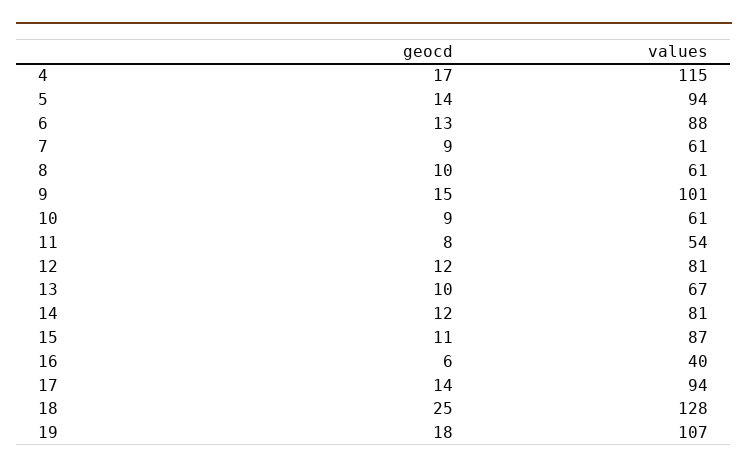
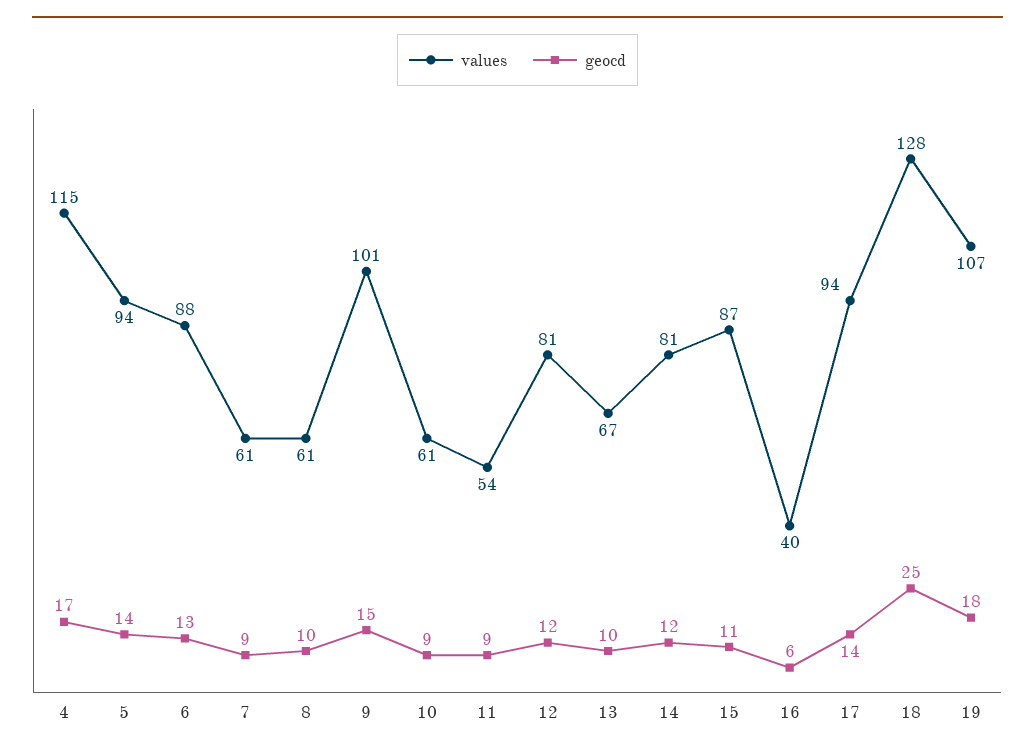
  {
    "geocd": {
      "4": 17,
      "5": 14,
      "6": 13,
      "7": 9,
      "8": 10,
      "9": 15,
      "10": 9,
-     "11": 8,
+     "11": 9,
      "12": 12,
      "13": 10,
      "14": 12,
      "15": 11,
      "16": 6,
      "17": 14,
      "18": 25,
      "19": 18
    },
    "values": {
      "4": 115,
      "5": 94,
      "6": 88,
      "7": 61,
      "8": 61,
      "9": 101,
      "10": 61,
      "11": 54,
      "12": 81,
      "13": 67,
      "14": 81,
      "15": 87,
      "16": 40,
      "17": 94,
      "18": 128,
      "19": 107
    }
  }

